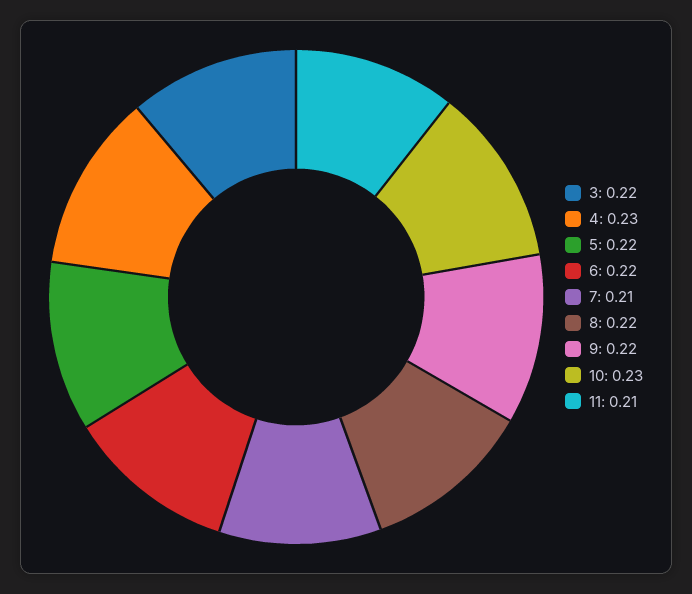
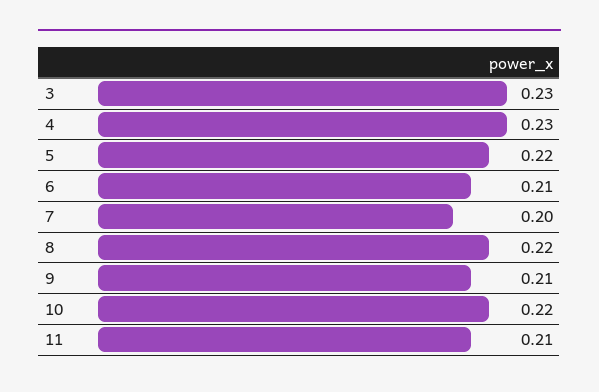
  {
-   "3": 0.22,
+   "3": 0.23,
    "4": 0.23,
    "5": 0.22,
-   "6": 0.22,
+   "6": 0.21,
-   "7": 0.21,
+   "7": 0.2,
    "8": 0.22,
-   "9": 0.22,
+   "9": 0.21,
-   "10": 0.23,
+   "10": 0.22,
    "11": 0.21
  }

